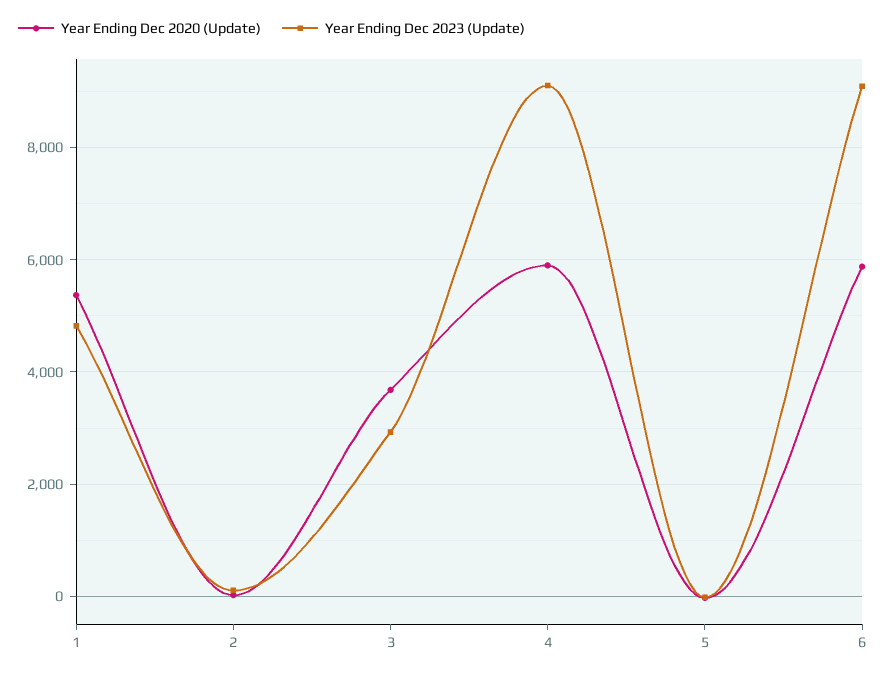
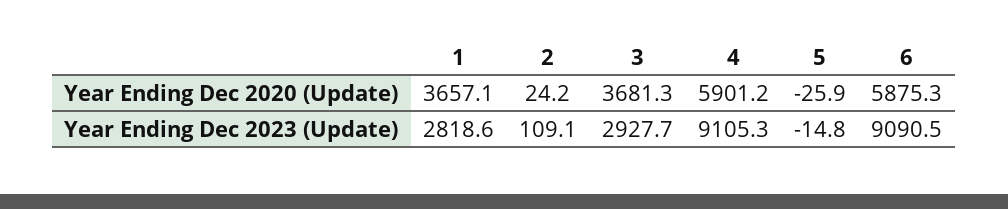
  {
    "Year Ending Dec 2020 (Update)": {
-     "1": 5400,
+     "1": 3657.1,
      "2": 24.2,
      "3": 3681.3,
      "4": 5901.2,
      "5": -25.9,
      "6": 5875.3
    },
    "Year Ending Dec 2023 (Update)": {
-     "1": 4800,
+     "1": 2818.6,
      "2": 109.1,
      "3": 2927.7,
      "4": 9105.3,
      "5": -14.8,
      "6": 9090.5
    }
  }

